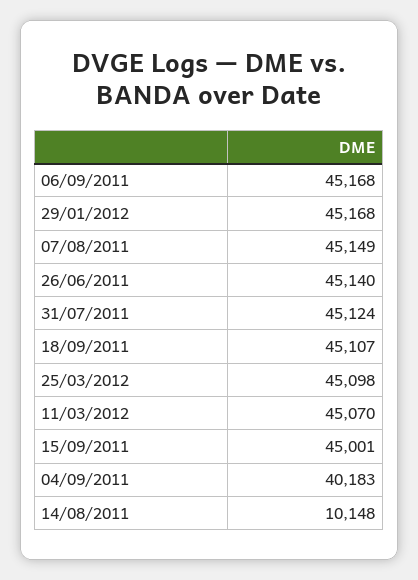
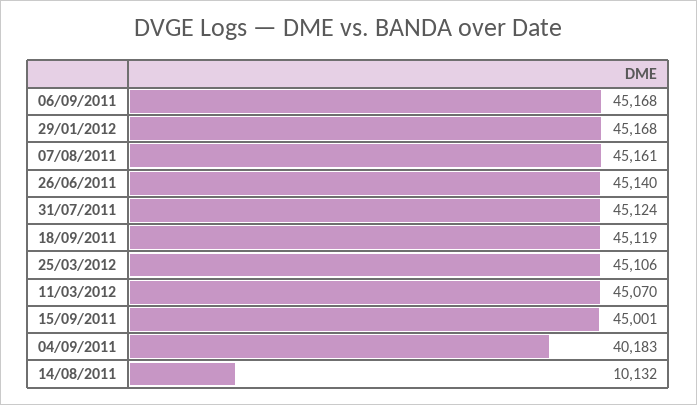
  {
    "06/09/2011": 45168,
    "29/01/2012": 45168,
-   "07/08/2011": 45149,
+   "07/08/2011": 45161,
    "26/06/2011": 45140,
    "31/07/2011": 45124,
-   "18/09/2011": 45107,
+   "18/09/2011": 45119,
-   "25/03/2012": 45098,
+   "25/03/2012": 45106,
    "11/03/2012": 45070,
    "15/09/2011": 45001,
    "04/09/2011": 40183,
-   "14/08/2011": 10148
+   "14/08/2011": 10132
  }

